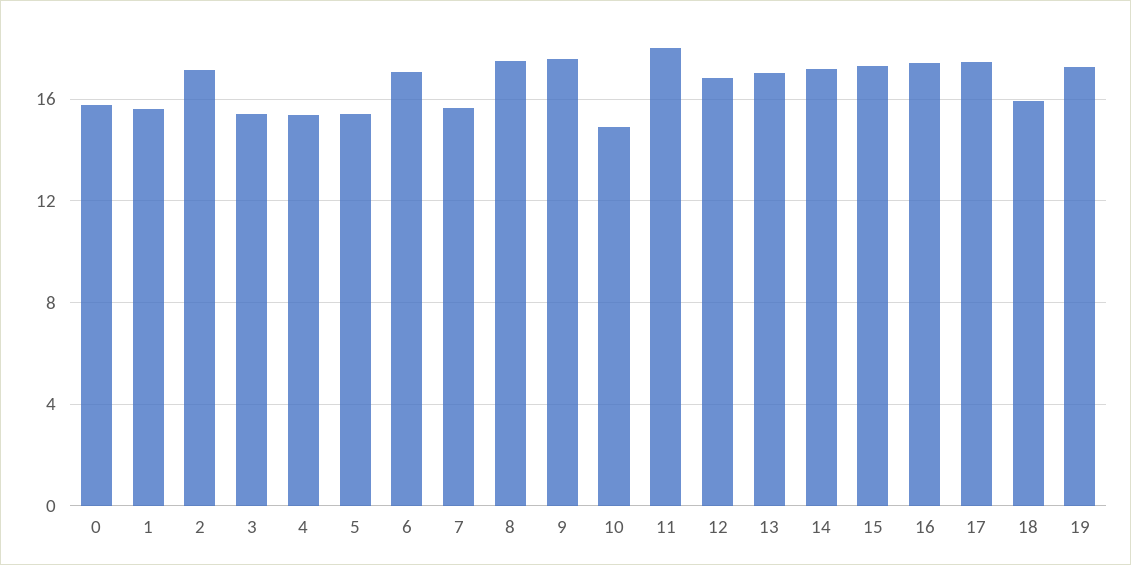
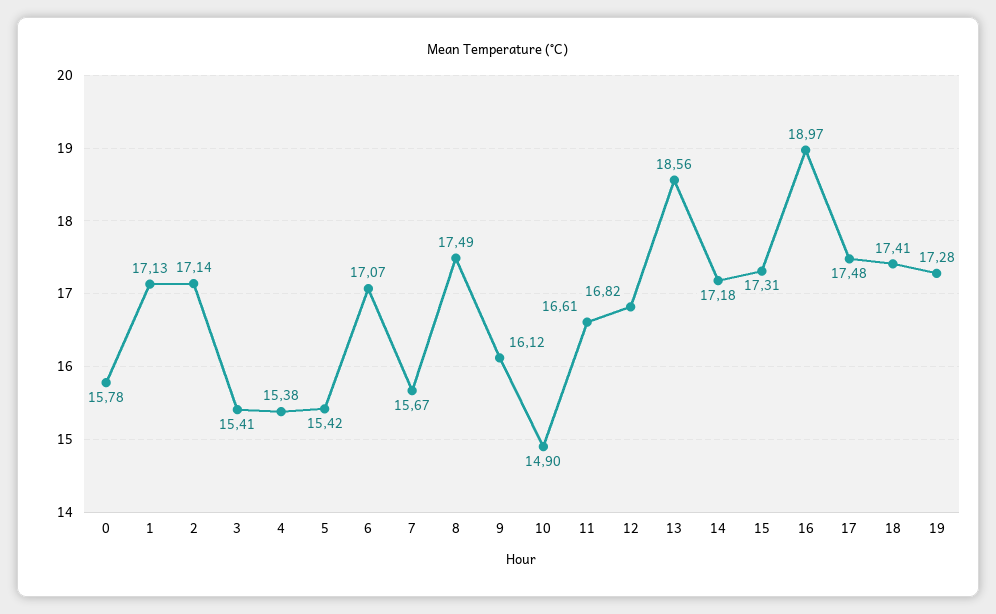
  {
    "0": 15.78,
-   "1": 15.5,
+   "1": 17.13,
    "2": 17.14,
    "3": 15.41,
    "4": 15.38,
    "5": 15.42,
    "6": 17.07,
    "7": 15.67,
    "8": 17.49,
-   "9": 17.5,
+   "9": 16.12,
    "10": 14.9,
-   "11": 18,
+   "11": 16.61,
    "12": 16.82,
-   "13": 17,
+   "13": 18.56,
    "14": 17.18,
    "15": 17.31,
-   "16": 17.5,
+   "16": 18.97,
    "17": 17.48,
-   "18": 16,
+   "18": 17.41,
    "19": 17.28
  }

